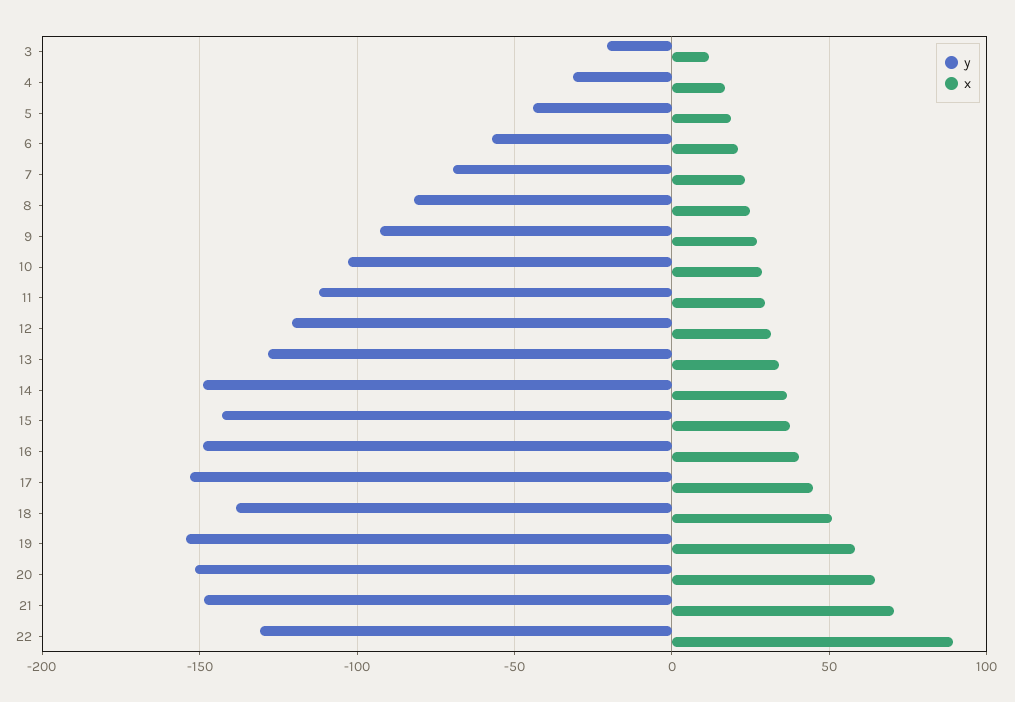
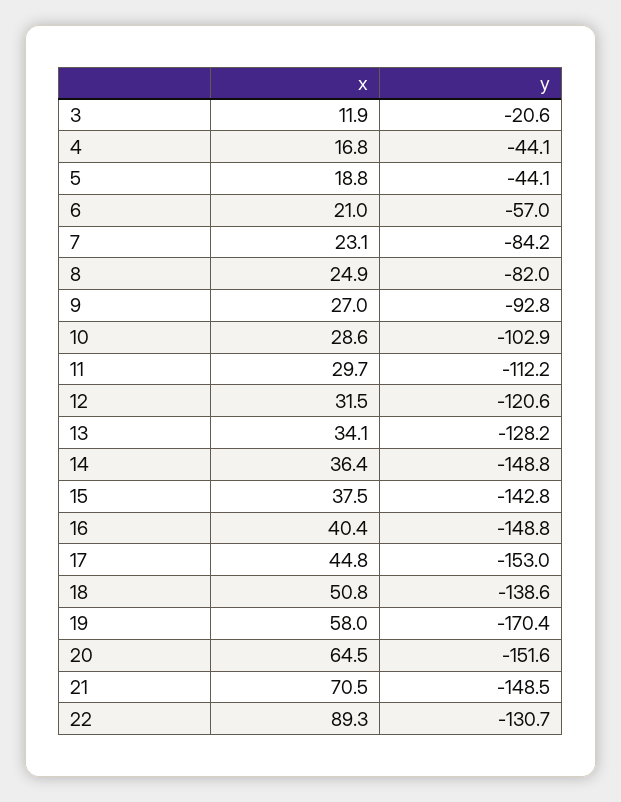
  {
    "y": {
      "3": -20.6,
-     "4": -30,
+     "4": -44.1,
      "5": -44.1,
      "6": -57,
-     "7": -70,
+     "7": -84.2,
      "8": -82,
      "9": -92.8,
      "10": -102.9,
      "11": -112.2,
      "12": -120.6,
      "13": -128.2,
      "14": -148.8,
      "15": -142.8,
      "16": -148.8,
      "17": -153,
      "18": -138.6,
-     "19": -155,
+     "19": -170.4,
      "20": -151.6,
      "21": -148.5,
      "22": -130.7
    },
    "x": {
      "3": 11.9,
      "4": 16.8,
      "5": 18.8,
      "6": 21,
      "7": 23.1,
      "8": 24.9,
      "9": 27,
      "10": 28.6,
      "11": 29.7,
      "12": 31.5,
      "13": 34.1,
      "14": 36.4,
      "15": 37.5,
      "16": 40.4,
      "17": 44.8,
      "18": 50.8,
      "19": 58,
      "20": 64.5,
      "21": 70.5,
      "22": 89.3
    }
  }

